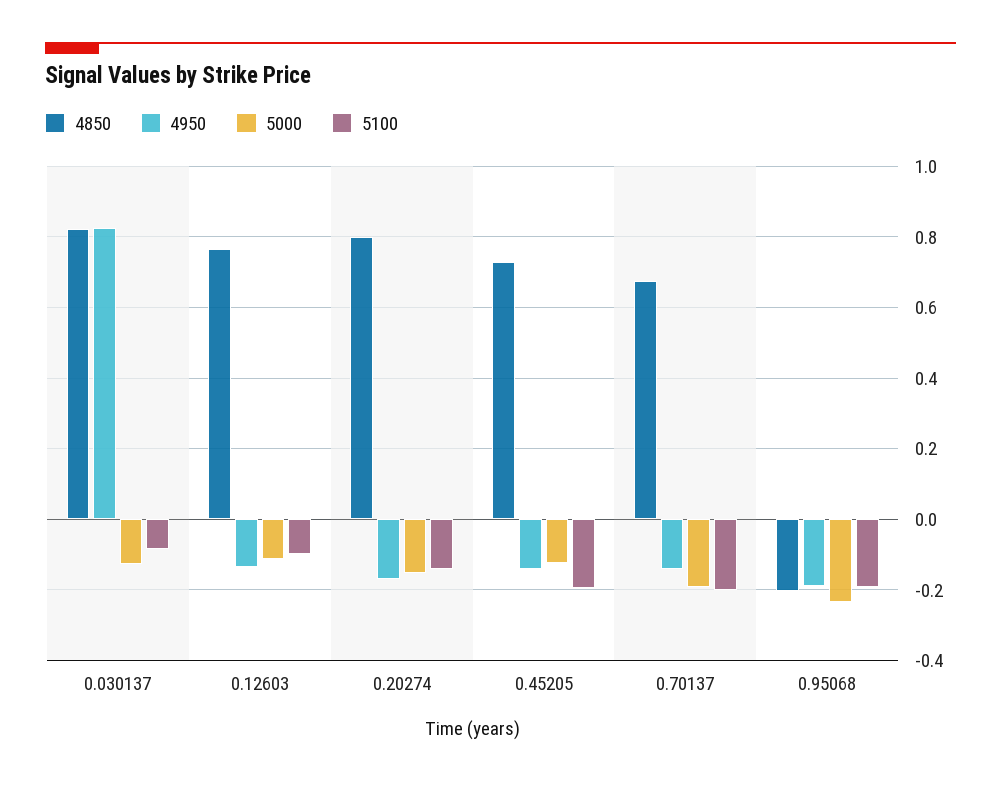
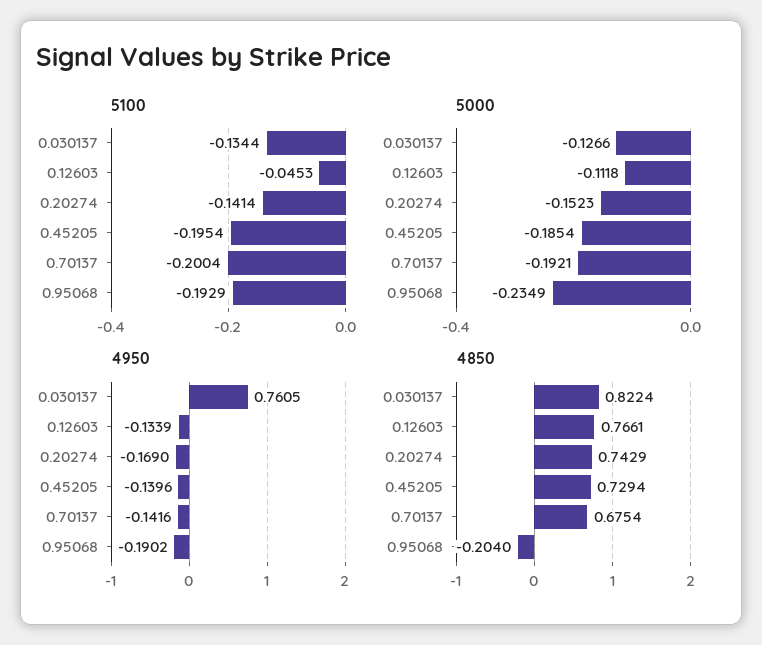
  {
    "4850": {
      "0.030137": 0.8224,
      "0.12603": 0.7661,
-     "0.20274": 0.8,
+     "0.20274": 0.7429,
      "0.45205": 0.7294,
      "0.70137": 0.6754,
      "0.95068": -0.204
    },
    "4950": {
-     "0.030137": 0.82,
+     "0.030137": 0.7605,
      "0.12603": -0.1339,
      "0.20274": -0.169,
      "0.45205": -0.1396,
      "0.70137": -0.1416,
      "0.95068": -0.1902
    },
    "5000": {
      "0.030137": -0.1266,
      "0.12603": -0.1118,
      "0.20274": -0.1523,
-     "0.45205": -0.12,
+     "0.45205": -0.1854,
      "0.70137": -0.1921,
      "0.95068": -0.2349
    },
    "5100": {
-     "0.030137": -0.08,
+     "0.030137": -0.1344,
-     "0.12603": -0.1,
+     "0.12603": -0.0453,
      "0.20274": -0.1414,
      "0.45205": -0.1954,
      "0.70137": -0.2004,
      "0.95068": -0.1929
    }
  }

